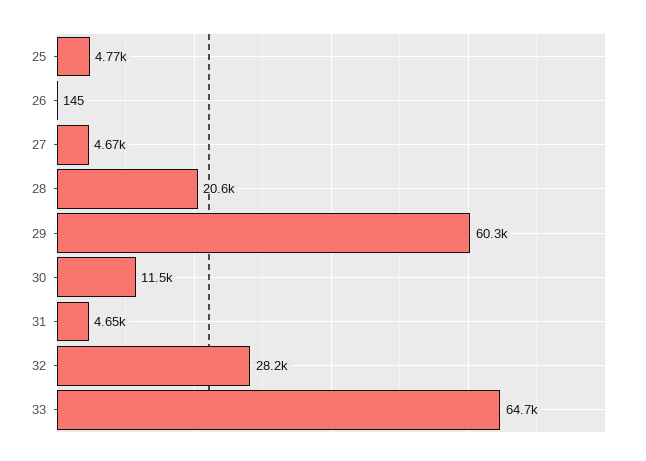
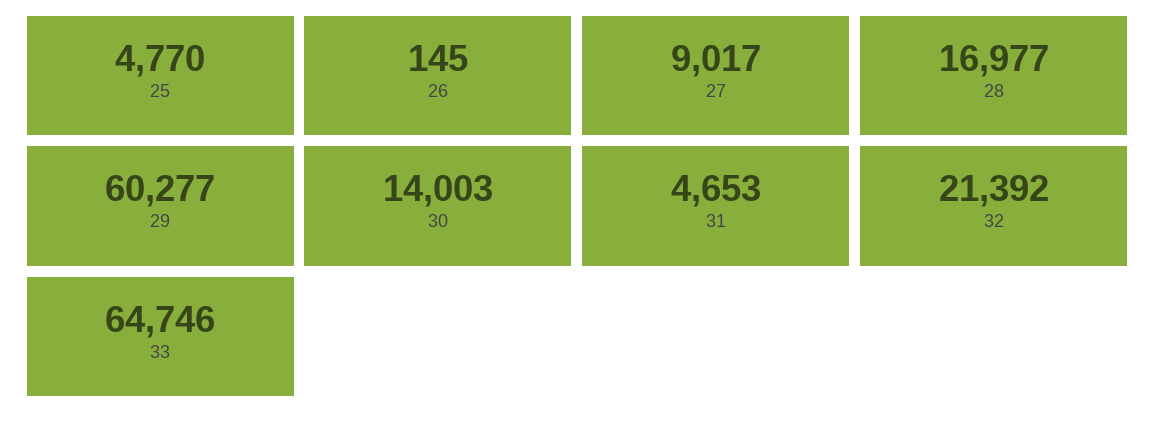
  {
    "25": 4770,
    "26": 145,
-   "27": 4670,
+   "27": 9017,
-   "28": 20600,
+   "28": 16977,
    "29": 60277,
-   "30": 11500,
+   "30": 14003,
    "31": 4653,
-   "32": 28200,
+   "32": 21392,
    "33": 64746
  }

